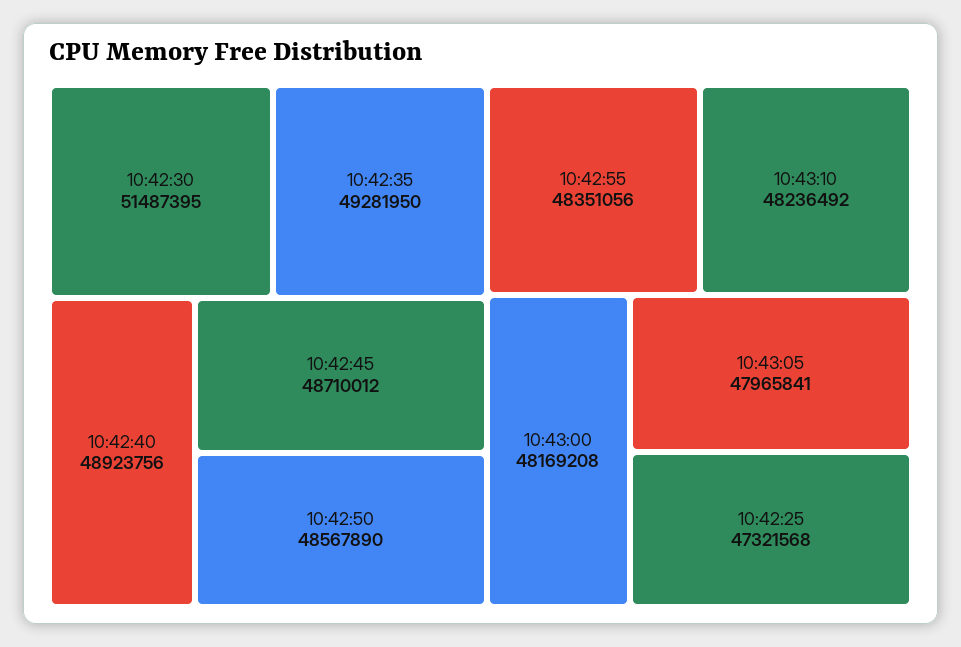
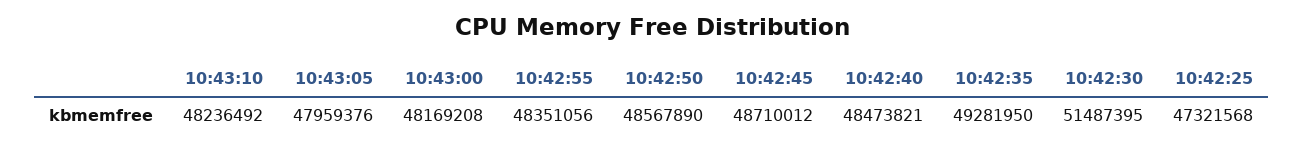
  {
    "10:42:30": 51487395,
    "10:42:35": 49281950,
-   "10:42:40": 48923756,
+   "10:42:40": 48473821,
    "10:42:45": 48710012,
    "10:42:50": 48567890,
    "10:42:55": 48351056,
    "10:43:10": 48236492,
    "10:43:00": 48169208,
-   "10:43:05": 47965841,
+   "10:43:05": 47959376,
    "10:42:25": 47321568
  }

